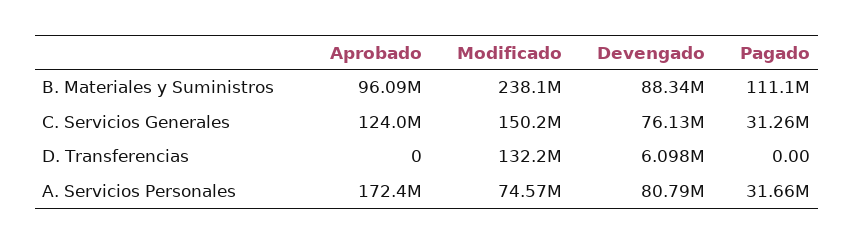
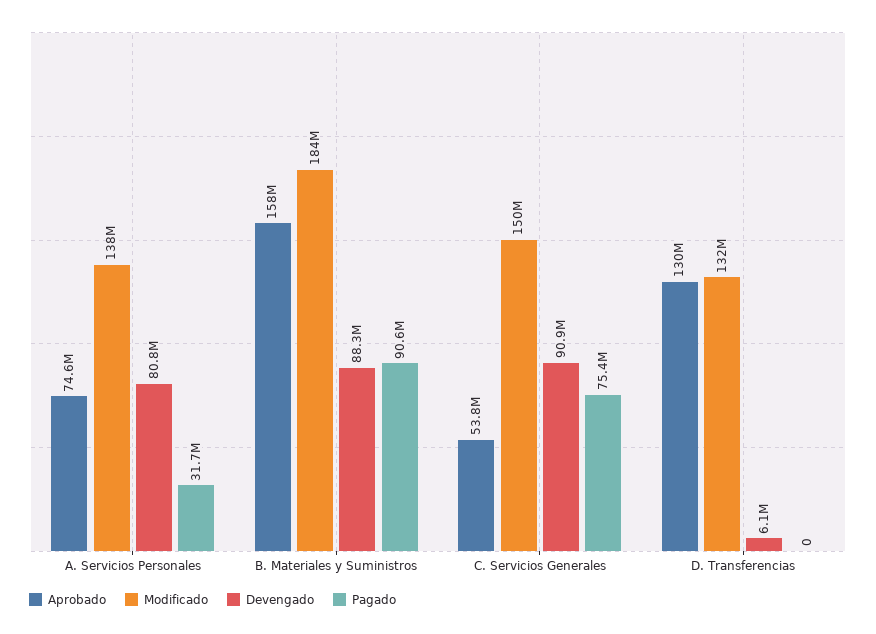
  {
    "Aprobado": {
-     "B. Materiales y Suministros": 96090000,
+     "B. Materiales y Suministros": 158000000,
-     "C. Servicios Generales": 124000000,
+     "C. Servicios Generales": 53800000,
-     "D. Transferencias": 0,
+     "D. Transferencias": 130000000,
-     "A. Servicios Personales": 172400000
+     "A. Servicios Personales": 74600000
    },
    "Modificado": {
-     "B. Materiales y Suministros": 238100000,
+     "B. Materiales y Suministros": 184000000,
      "C. Servicios Generales": 150200000,
      "D. Transferencias": 132200000,
-     "A. Servicios Personales": 74570000
+     "A. Servicios Personales": 138000000
    },
    "Devengado": {
      "B. Materiales y Suministros": 88340000,
-     "C. Servicios Generales": 76130000,
+     "C. Servicios Generales": 90900000,
      "D. Transferencias": 6098000,
      "A. Servicios Personales": 80790000
    },
    "Pagado": {
-     "B. Materiales y Suministros": 111100000,
+     "B. Materiales y Suministros": 90600000,
-     "C. Servicios Generales": 31260000,
+     "C. Servicios Generales": 75400000,
      "D. Transferencias": 0,
      "A. Servicios Personales": 31660000
    }
  }

